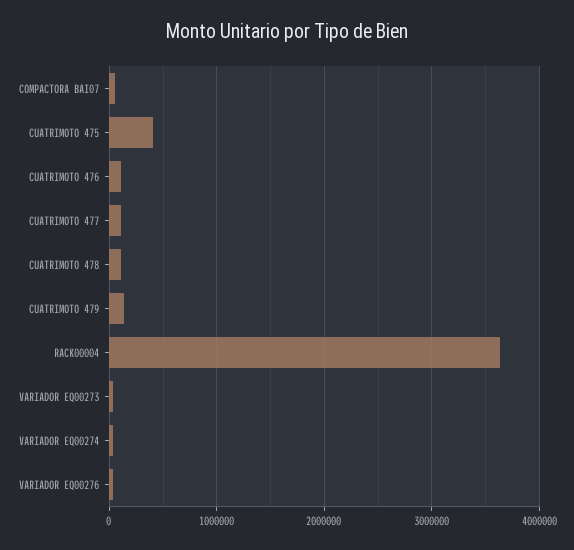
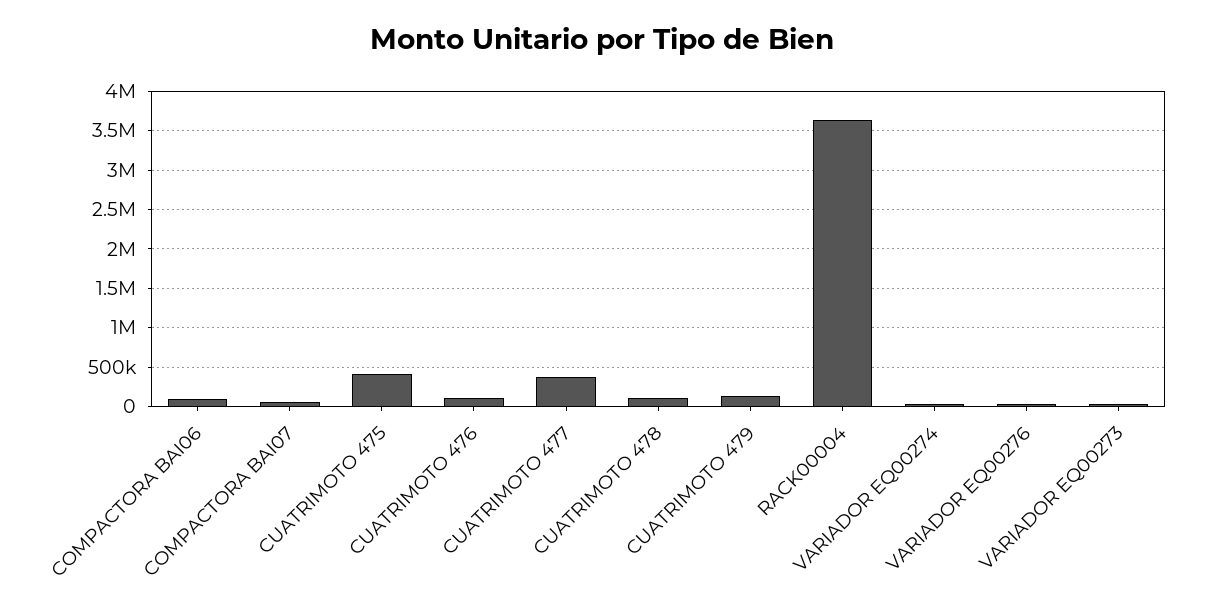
  {
    "COMPACTORA BAI07": 100000,
    "CUATRIMOTO 475": 400000,
    "CUATRIMOTO 476": 100000,
-   "CUATRIMOTO 477": 100000,
+   "CUATRIMOTO 477": 400000,
    "CUATRIMOTO 478": 100000,
    "CUATRIMOTO 479": 100000,
    "RACK00004": 3600000,
    "VARIADOR EQ00273": 0,
    "VARIADOR EQ00274": 0,
-   "VARIADOR EQ00276": 0
+   "VARIADOR EQ00276": 0,
+   "COMPACTORA BAI06": 100000
  }

